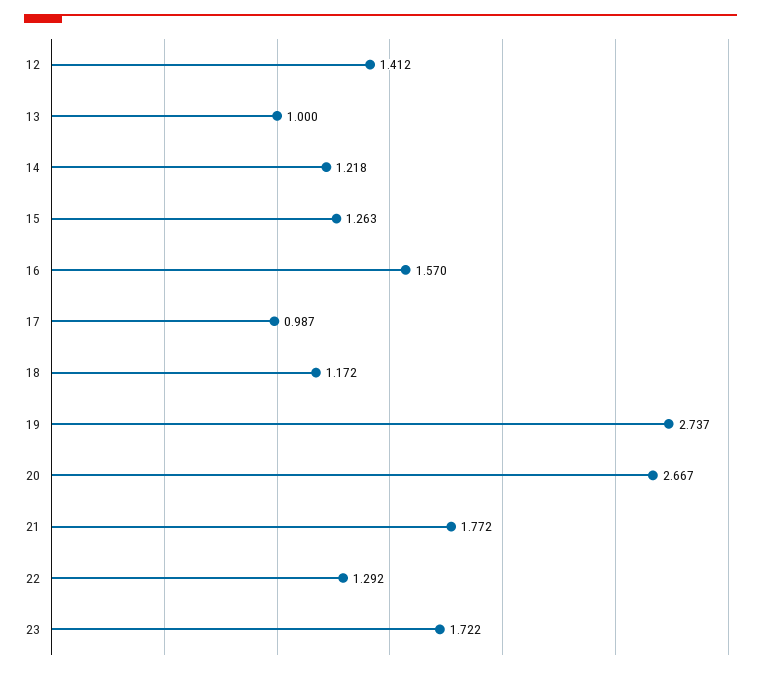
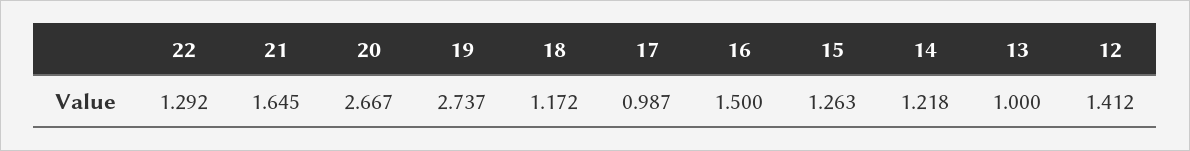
  {
    "12": 1.412,
    "13": 1,
    "14": 1.218,
    "15": 1.263,
-   "16": 1.57,
+   "16": 1.5,
    "17": 0.987,
    "18": 1.172,
    "19": 2.737,
    "20": 2.667,
-   "21": 1.772,
+   "21": 1.645,
-   "22": 1.292,
+   "22": 1.292
-   "23": 1.722
  }

